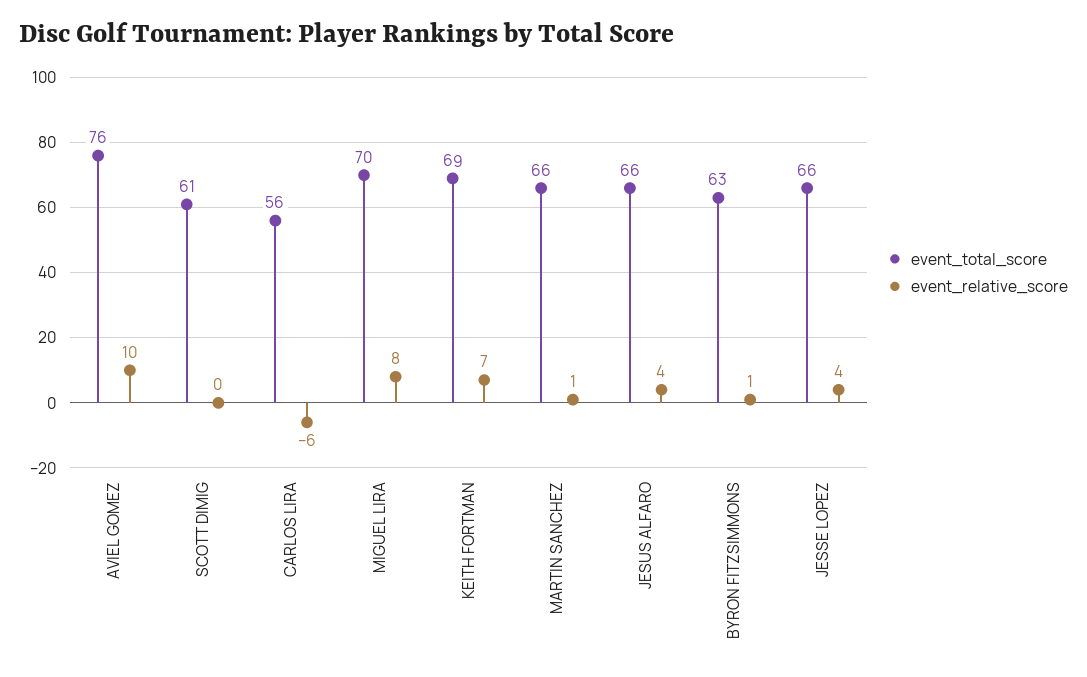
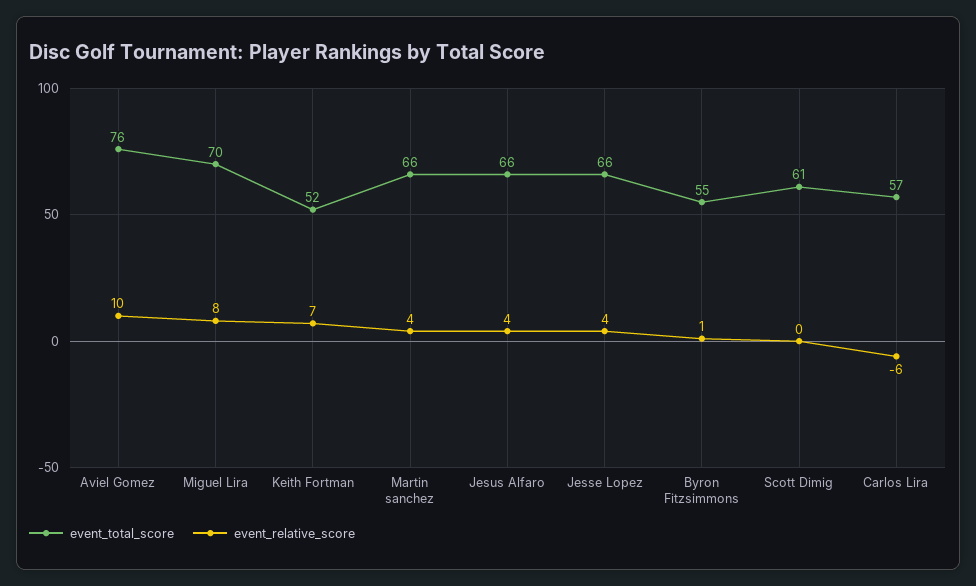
  {
    "event_total_score": {
      "AVIEL GOMEZ": 76,
      "SCOTT DIMIG": 61,
-     "CARLOS LIRA": 56,
+     "CARLOS LIRA": 57,
      "MIGUEL LIRA": 70,
-     "KEITH FORTMAN": 69,
+     "KEITH FORTMAN": 52,
      "MARTIN SANCHEZ": 66,
      "JESUS ALFARO": 66,
-     "BYRON FITZSIMMONS": 63,
+     "BYRON FITZSIMMONS": 55,
      "JESSE LOPEZ": 66
    },
    "event_relative_score": {
      "AVIEL GOMEZ": 10,
      "SCOTT DIMIG": 0,
      "CARLOS LIRA": -6,
      "MIGUEL LIRA": 8,
      "KEITH FORTMAN": 7,
-     "MARTIN SANCHEZ": 1,
+     "MARTIN SANCHEZ": 4,
      "JESUS ALFARO": 4,
      "BYRON FITZSIMMONS": 1,
      "JESSE LOPEZ": 4
    }
  }

